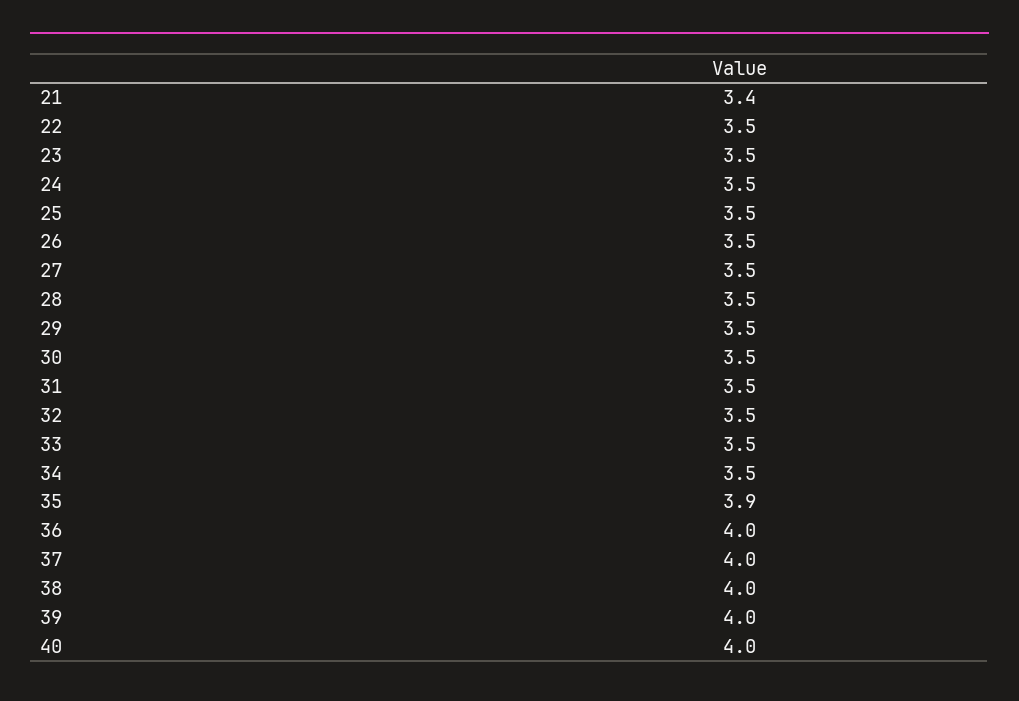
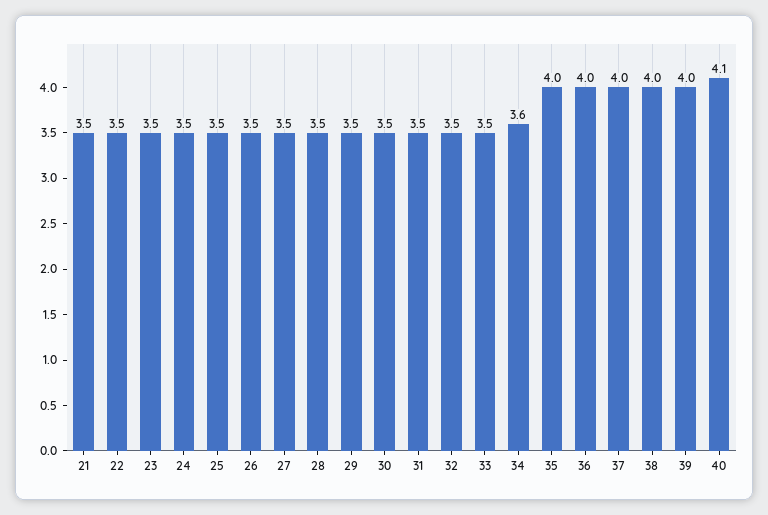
  {
-   "21": 3.4,
+   "21": 3.5,
    "22": 3.5,
    "23": 3.5,
    "24": 3.5,
    "25": 3.5,
    "26": 3.5,
    "27": 3.5,
    "28": 3.5,
    "29": 3.5,
    "30": 3.5,
    "31": 3.5,
    "32": 3.5,
    "33": 3.5,
-   "34": 3.5,
+   "34": 3.6,
-   "35": 3.9,
+   "35": 4,
    "36": 4,
    "37": 4,
    "38": 4,
    "39": 4,
-   "40": 4
+   "40": 4.1
  }

